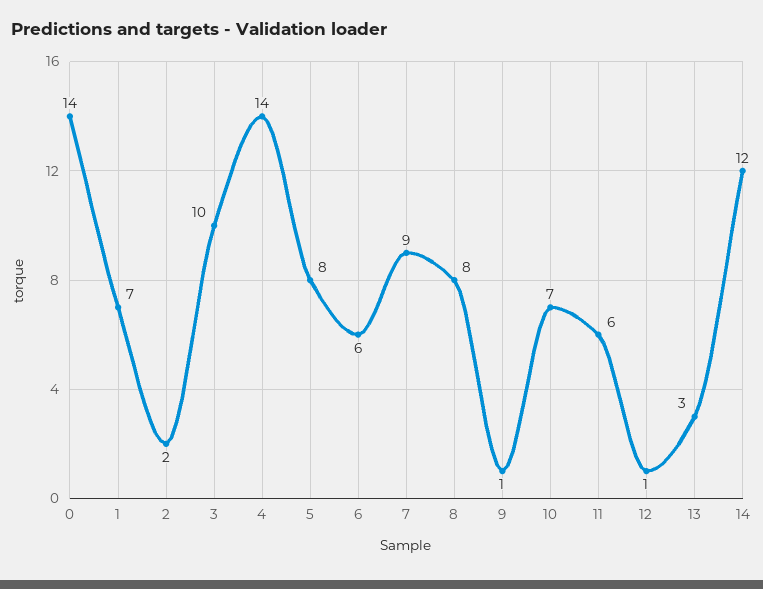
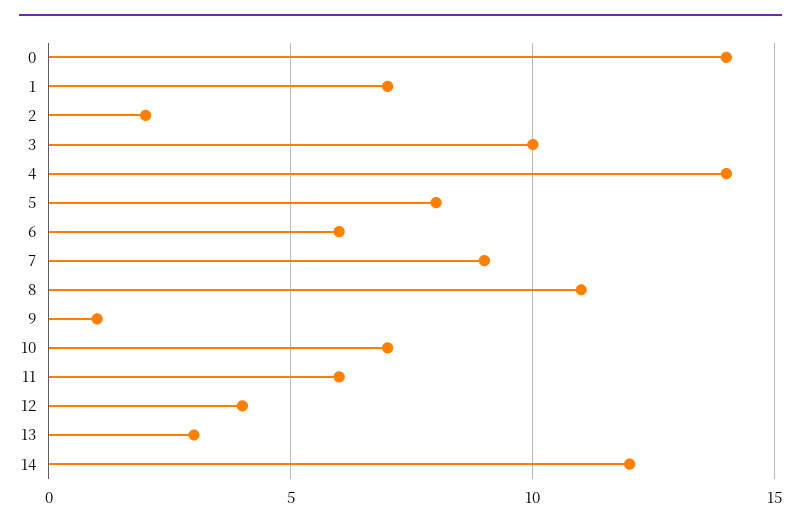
  {
    "0": 14,
    "1": 7,
    "2": 2,
    "3": 10,
    "4": 14,
    "5": 8,
    "6": 6,
    "7": 9,
-   "8": 8,
+   "8": 11,
    "9": 1,
    "10": 7,
    "11": 6,
-   "12": 1,
+   "12": 4,
    "13": 3,
    "14": 12
  }

